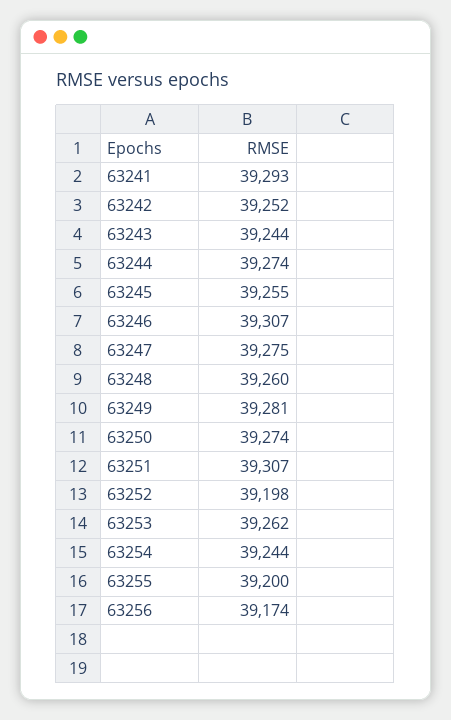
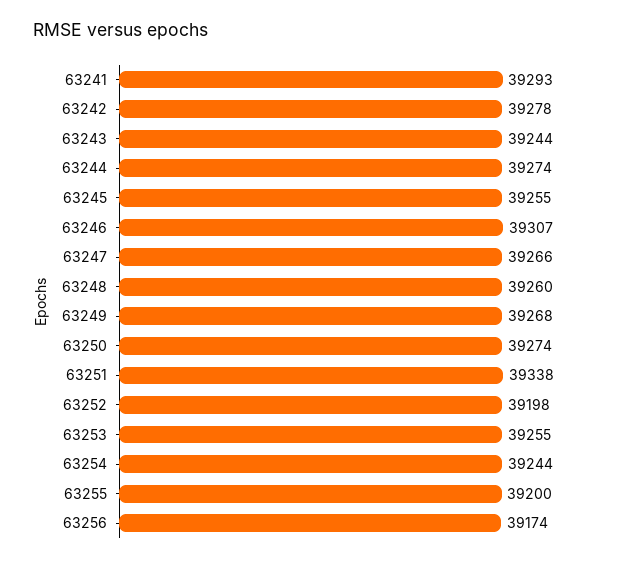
  {
    "63241": 39293,
-   "63242": 39252,
+   "63242": 39278,
    "63243": 39244,
    "63244": 39274,
    "63245": 39255,
    "63246": 39307,
-   "63247": 39275,
+   "63247": 39266,
    "63248": 39260,
-   "63249": 39281,
+   "63249": 39268,
    "63250": 39274,
-   "63251": 39307,
+   "63251": 39338,
    "63252": 39198,
-   "63253": 39262,
+   "63253": 39255,
    "63254": 39244,
    "63255": 39200,
    "63256": 39174
  }

